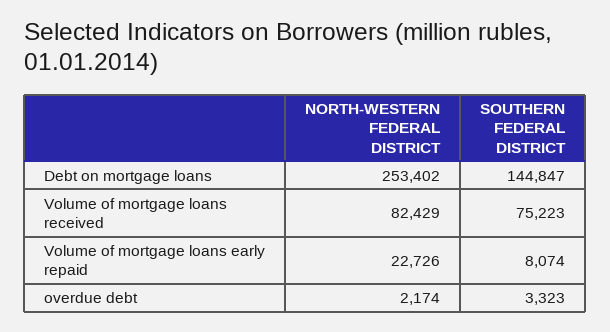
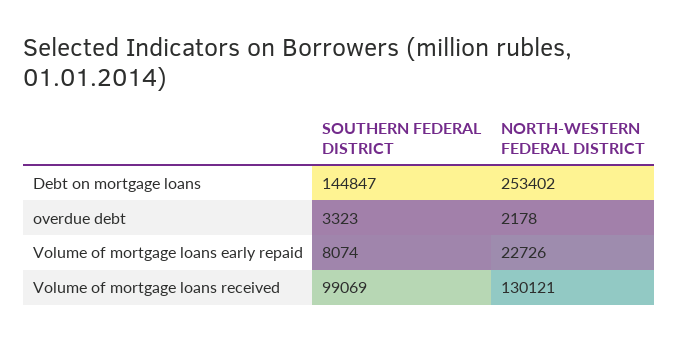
  {
    "NORTH-WESTERN FEDERAL DISTRICT": {
      "Debt on mortgage loans": 253402,
-     "Volume of mortgage loans received": 82429,
+     "Volume of mortgage loans received": 130121,
      "Volume of mortgage loans early repaid": 22726,
-     "overdue debt": 2174
+     "overdue debt": 2178
    },
    "SOUTHERN FEDERAL DISTRICT": {
      "Debt on mortgage loans": 144847,
-     "Volume of mortgage loans received": 75223,
+     "Volume of mortgage loans received": 99069,
      "Volume of mortgage loans early repaid": 8074,
      "overdue debt": 3323
    }
  }

